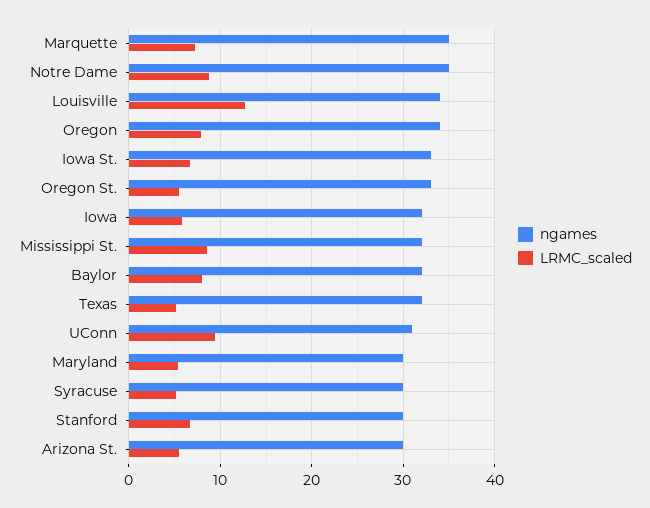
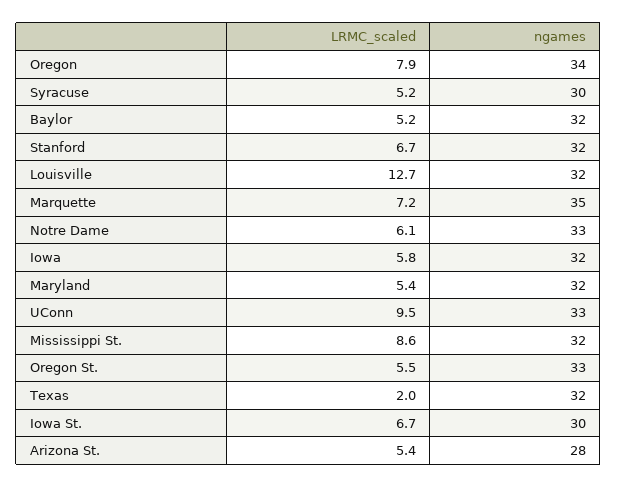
  {
    "ngames": {
      "Marquette": 35,
-     "Notre Dame": 35,
+     "Notre Dame": 33,
-     "Louisville": 34,
+     "Louisville": 32,
      "Oregon": 34,
-     "Iowa St.": 33,
+     "Iowa St.": 30,
      "Oregon St.": 33,
      "Iowa": 32,
      "Mississippi St.": 32,
      "Baylor": 32,
      "Texas": 32,
-     "UConn": 31,
+     "UConn": 33,
-     "Maryland": 30,
+     "Maryland": 32,
      "Syracuse": 30,
-     "Stanford": 30,
+     "Stanford": 32,
-     "Arizona St.": 30
+     "Arizona St.": 28
    },
    "LRMC_scaled": {
      "Marquette": 7.2,
-     "Notre Dame": 9,
+     "Notre Dame": 6.1,
      "Louisville": 12.7,
      "Oregon": 7.9,
      "Iowa St.": 6.7,
      "Oregon St.": 5.5,
      "Iowa": 5.8,
      "Mississippi St.": 8.6,
-     "Baylor": 8,
+     "Baylor": 5.2,
-     "Texas": 5,
+     "Texas": 2,
      "UConn": 9.5,
      "Maryland": 5.4,
      "Syracuse": 5.2,
      "Stanford": 6.7,
      "Arizona St.": 5.4
    }
  }

